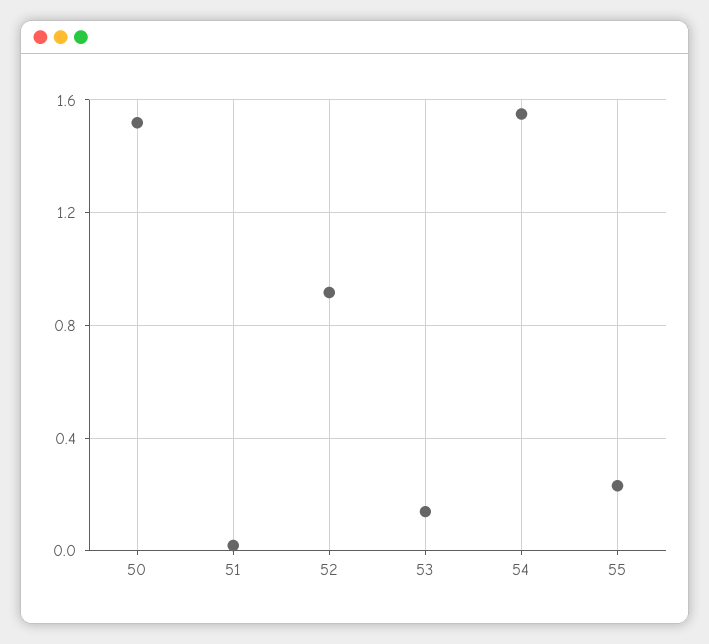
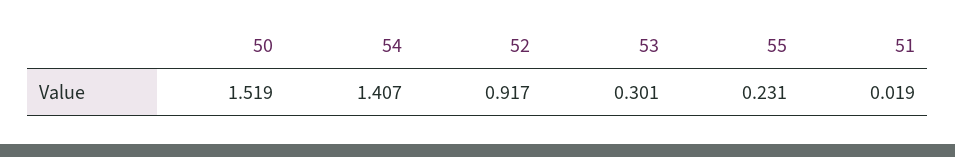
  {
    "50": 1.519,
    "51": 0.019,
    "52": 0.917,
-   "53": 0.15,
+   "53": 0.301,
-   "54": 1.55,
+   "54": 1.407,
    "55": 0.231
  }

